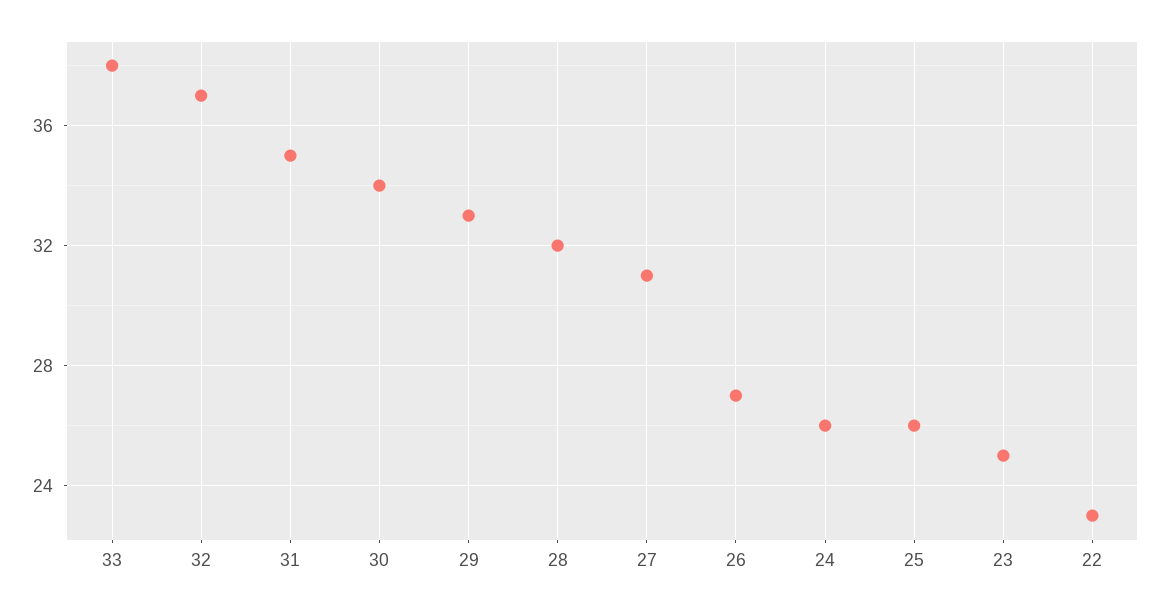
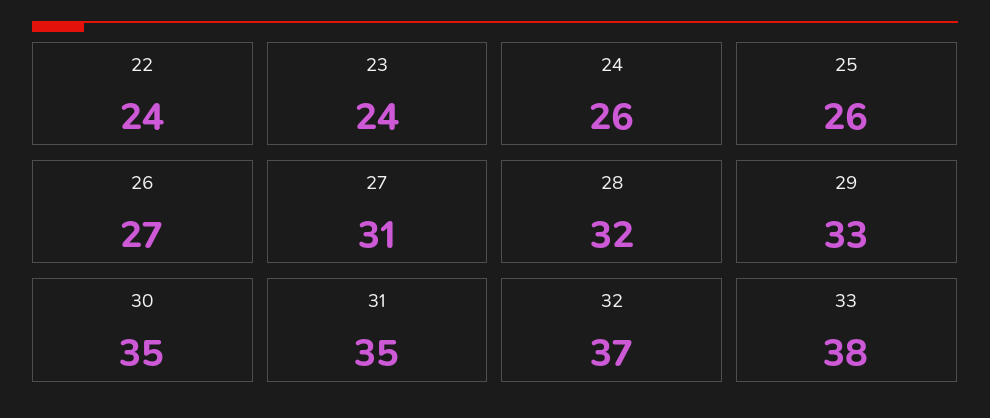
  {
    "33": 38,
    "32": 37,
    "31": 35,
-   "30": 34,
+   "30": 35,
    "29": 33,
    "28": 32,
    "27": 31,
    "26": 27,
    "24": 26,
    "25": 26,
-   "23": 25,
+   "23": 24,
-   "22": 23
+   "22": 24
  }

